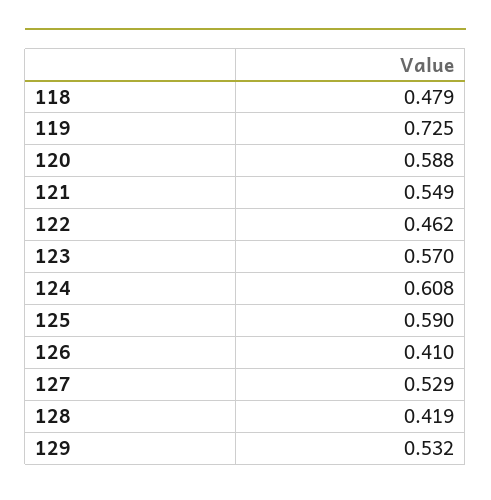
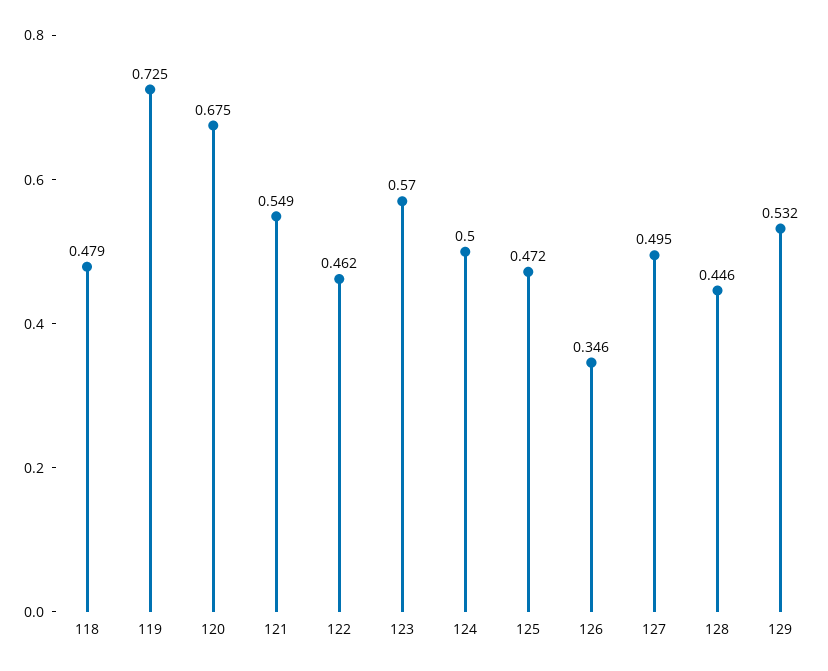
  {
    "118": 0.479,
    "119": 0.725,
-   "120": 0.588,
+   "120": 0.675,
    "121": 0.549,
    "122": 0.462,
    "123": 0.57,
-   "124": 0.608,
+   "124": 0.5,
-   "125": 0.59,
+   "125": 0.472,
-   "126": 0.41,
+   "126": 0.346,
-   "127": 0.529,
+   "127": 0.495,
-   "128": 0.419,
+   "128": 0.446,
    "129": 0.532
  }

